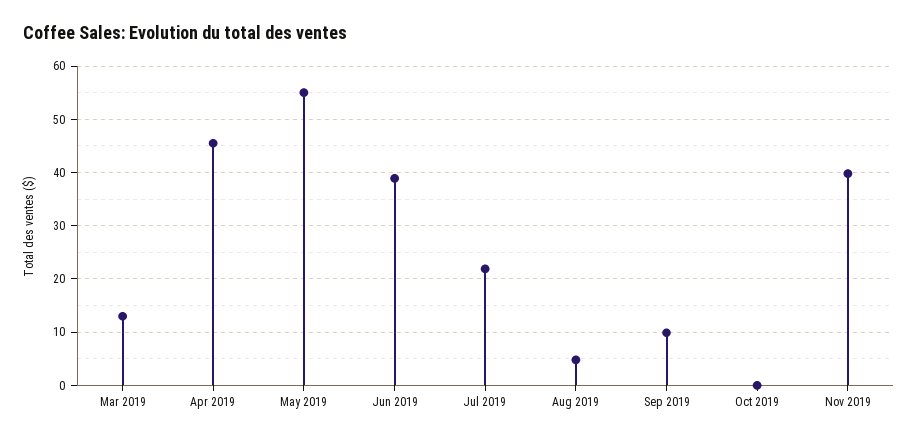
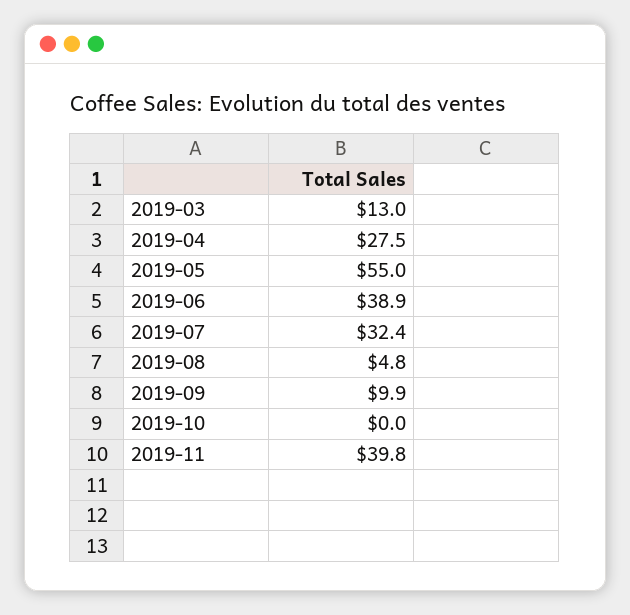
  {
    "Mar 2019": 13,
-   "Apr 2019": 46,
+   "Apr 2019": 27.5,
    "May 2019": 55,
    "Jun 2019": 38.9,
-   "Jul 2019": 22,
+   "Jul 2019": 32.4,
    "Aug 2019": 4.8,
    "Sep 2019": 9.9,
    "Oct 2019": 0,
    "Nov 2019": 39.8
  }

